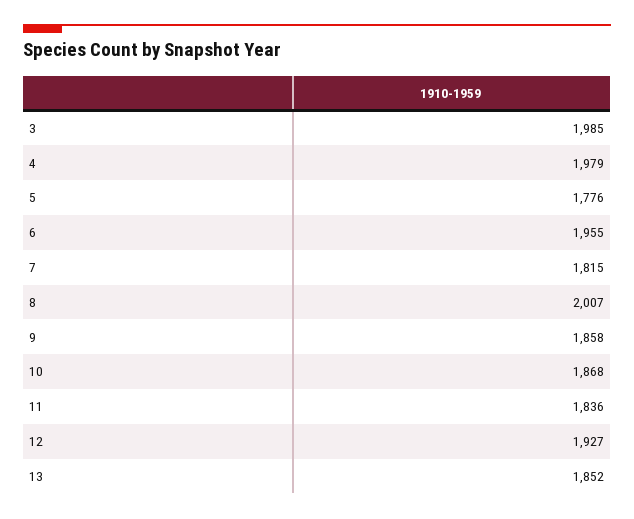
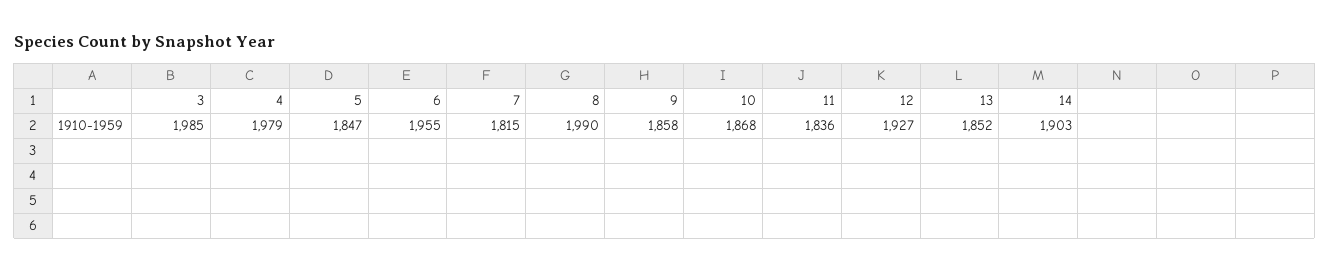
  {
    "3": 1985,
    "4": 1979,
-   "5": 1776,
+   "5": 1847,
    "6": 1955,
    "7": 1815,
-   "8": 2007,
+   "8": 1990,
    "9": 1858,
    "10": 1868,
    "11": 1836,
    "12": 1927,
-   "13": 1852
+   "13": 1852,
+   "14": 1903
  }

